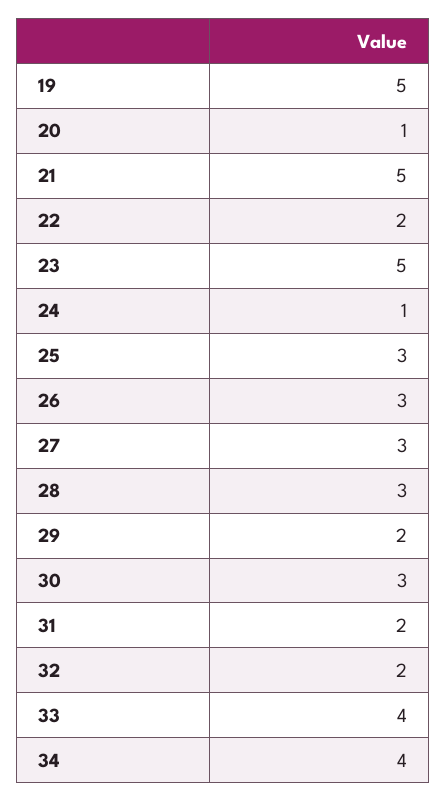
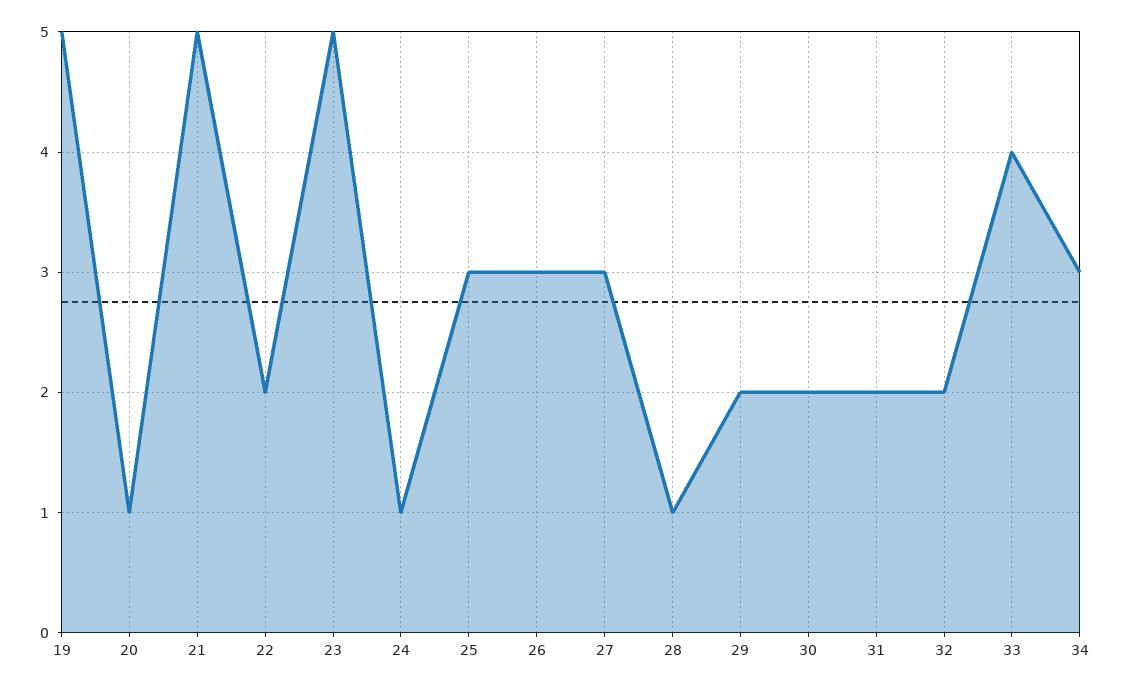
  {
    "19": 5,
    "20": 1,
    "21": 5,
    "22": 2,
    "23": 5,
    "24": 1,
    "25": 3,
    "26": 3,
    "27": 3,
-   "28": 3,
+   "28": 1,
    "29": 2,
-   "30": 3,
+   "30": 2,
    "31": 2,
    "32": 2,
    "33": 4,
-   "34": 4
+   "34": 3
  }

